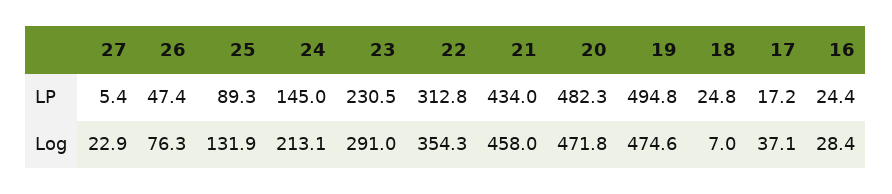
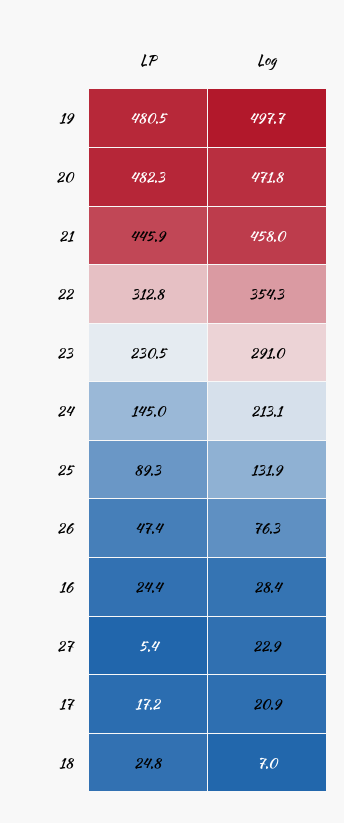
  {
    "27": {
      "LP": 5.4,
      "Log": 22.9
    },
    "26": {
      "LP": 47.4,
      "Log": 76.3
    },
    "25": {
      "LP": 89.3,
      "Log": 131.9
    },
    "24": {
      "LP": 145,
      "Log": 213.1
    },
    "23": {
      "LP": 230.5,
      "Log": 291
    },
    "22": {
      "LP": 312.8,
      "Log": 354.3
    },
    "21": {
-     "LP": 434,
+     "LP": 445.9,
      "Log": 458
    },
    "20": {
      "LP": 482.3,
      "Log": 471.8
    },
    "19": {
-     "LP": 494.8,
+     "LP": 480.5,
-     "Log": 474.6
+     "Log": 497.7
    },
    "18": {
      "LP": 24.8,
      "Log": 7
    },
    "17": {
      "LP": 17.2,
-     "Log": 37.1
+     "Log": 20.9
    },
    "16": {
      "LP": 24.4,
      "Log": 28.4
    }
  }

